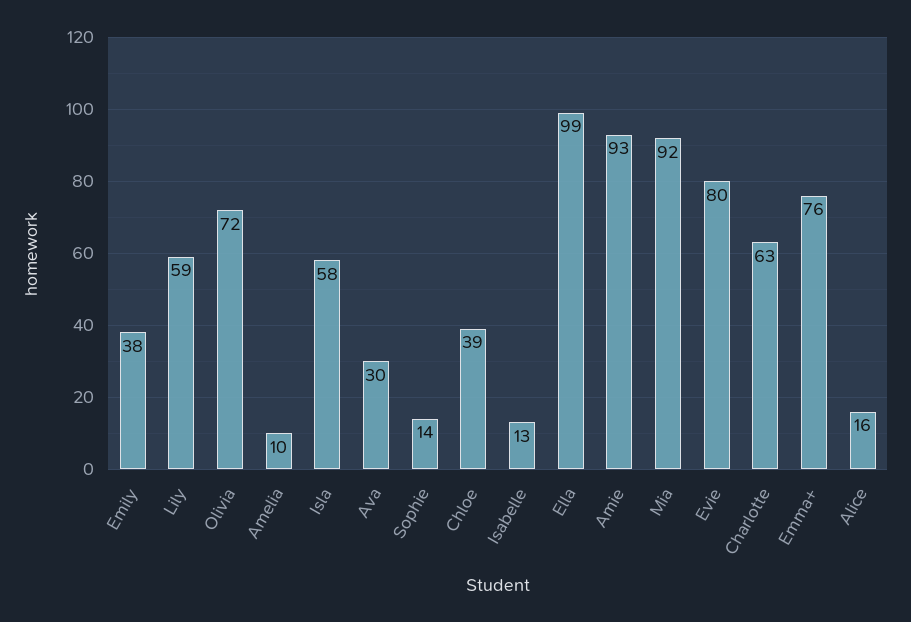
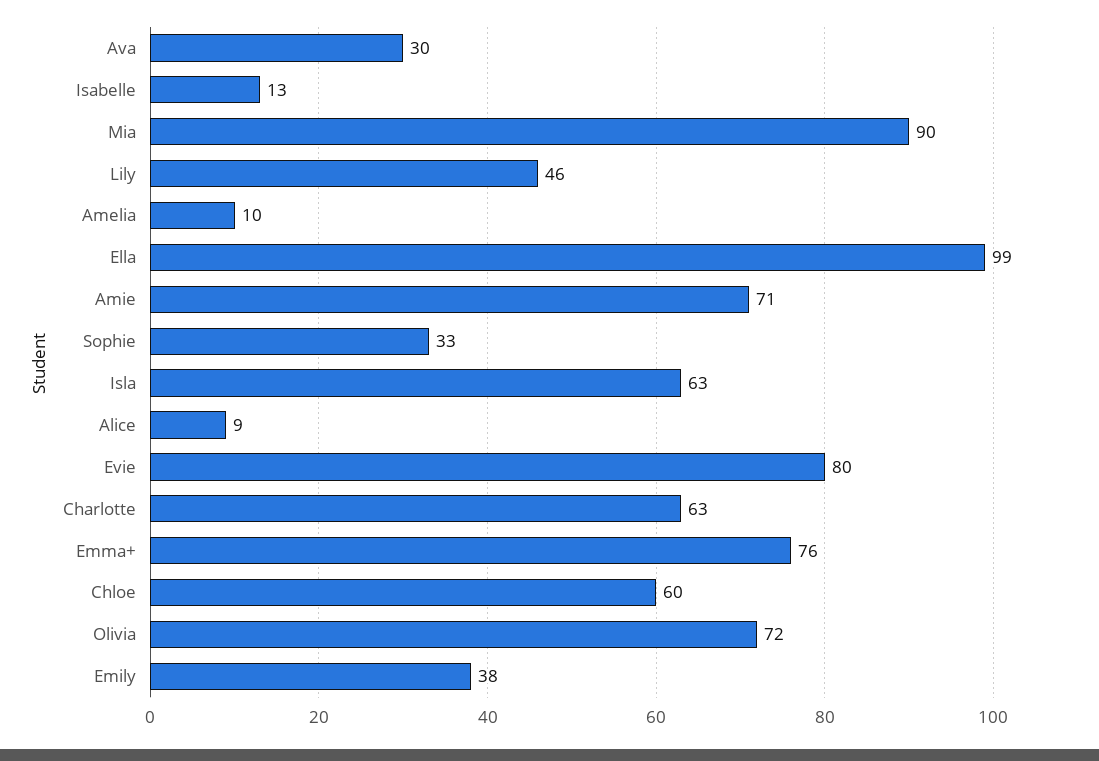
  {
    "Emily": 38,
-   "Lily": 59,
+   "Lily": 46,
    "Olivia": 72,
    "Amelia": 10,
-   "Isla": 58,
+   "Isla": 63,
    "Ava": 30,
-   "Sophie": 14,
+   "Sophie": 33,
-   "Chloe": 39,
+   "Chloe": 60,
    "Isabelle": 13,
    "Ella": 99,
-   "Amie": 93,
+   "Amie": 71,
-   "Mia": 92,
+   "Mia": 90,
    "Evie": 80,
    "Charlotte": 63,
    "Emma+": 76,
-   "Alice": 16
+   "Alice": 9
  }

